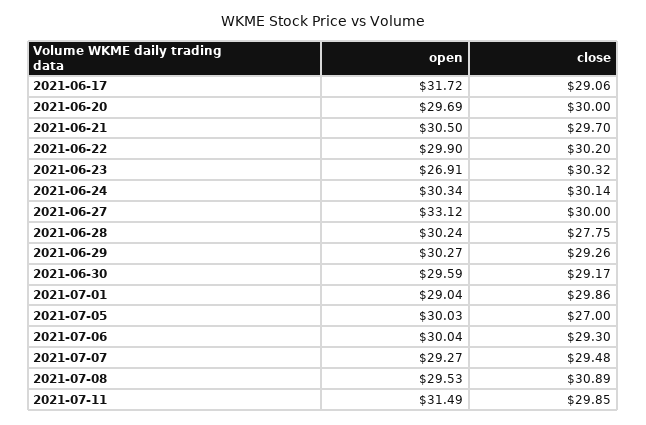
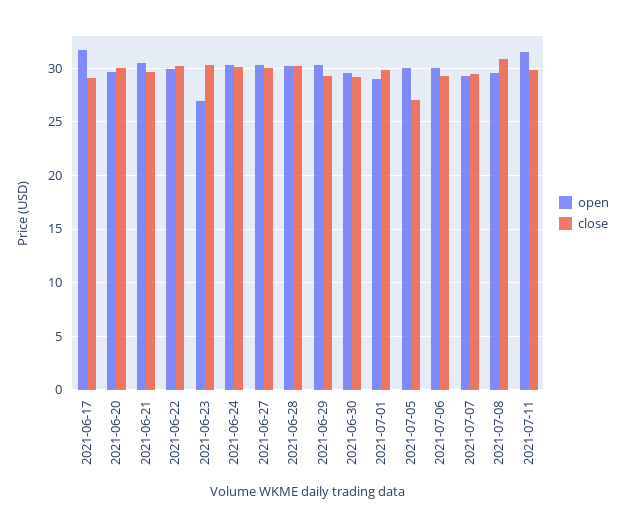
  {
    "open": {
      "2021-06-17": 31.72,
      "2021-06-20": 29.69,
      "2021-06-21": 30.5,
      "2021-06-22": 29.9,
      "2021-06-23": 26.91,
      "2021-06-24": 30.34,
-     "2021-06-27": 33.12,
+     "2021-06-27": 30,
      "2021-06-28": 30.24,
      "2021-06-29": 30.27,
      "2021-06-30": 29.59,
      "2021-07-01": 29.04,
      "2021-07-05": 30.03,
      "2021-07-06": 30.04,
      "2021-07-07": 29.27,
      "2021-07-08": 29.53,
      "2021-07-11": 31.49
    },
    "close": {
      "2021-06-17": 29.06,
      "2021-06-20": 30,
      "2021-06-21": 29.7,
      "2021-06-22": 30.2,
      "2021-06-23": 30.32,
      "2021-06-24": 30.14,
      "2021-06-27": 30,
-     "2021-06-28": 27.75,
+     "2021-06-28": 30,
      "2021-06-29": 29.26,
      "2021-06-30": 29.17,
      "2021-07-01": 29.86,
      "2021-07-05": 27,
      "2021-07-06": 29.3,
      "2021-07-07": 29.48,
      "2021-07-08": 30.89,
      "2021-07-11": 29.85
    }
  }

